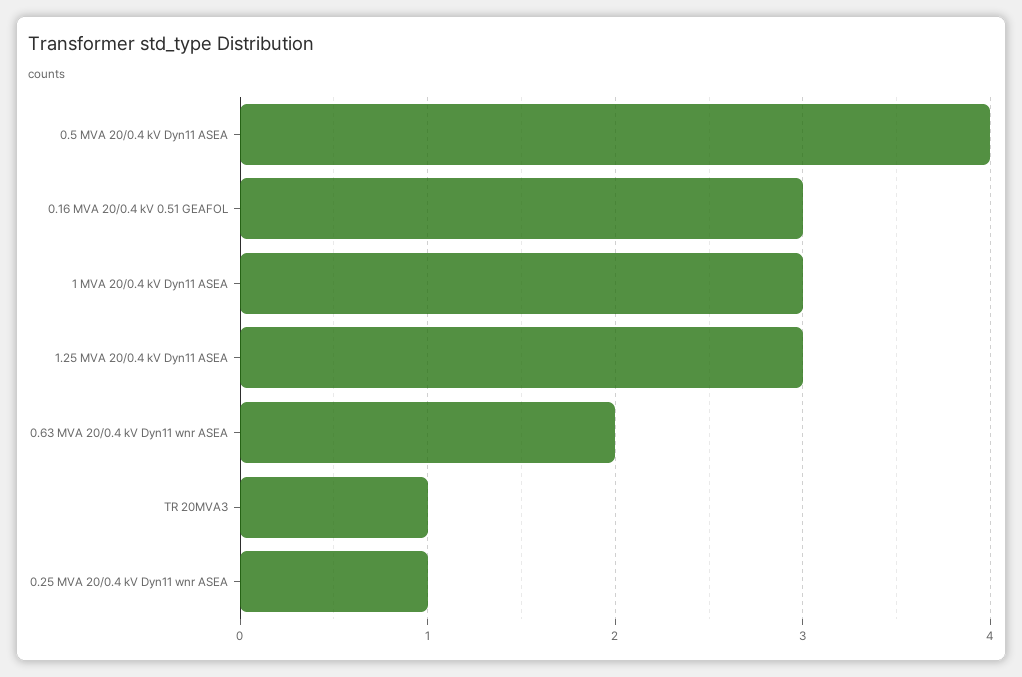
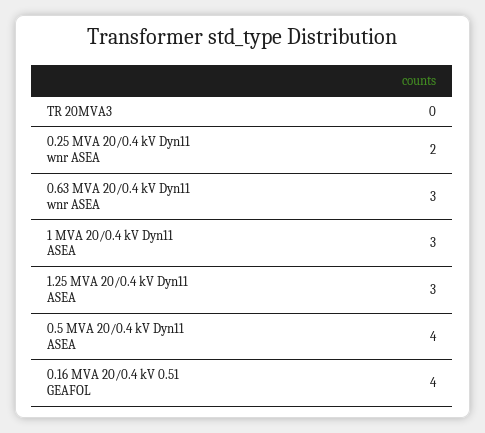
  {
    "0.5 MVA 20/0.4 kV Dyn11 ASEA": 4,
-   "0.16 MVA 20/0.4 kV 0.51 GEAFOL": 3,
+   "0.16 MVA 20/0.4 kV 0.51 GEAFOL": 4,
    "1 MVA 20/0.4 kV Dyn11 ASEA": 3,
    "1.25 MVA 20/0.4 kV Dyn11 ASEA": 3,
-   "0.63 MVA 20/0.4 kV Dyn11 wnr ASEA": 2,
+   "0.63 MVA 20/0.4 kV Dyn11 wnr ASEA": 3,
-   "TR 20MVA3": 1,
+   "TR 20MVA3": 0,
-   "0.25 MVA 20/0.4 kV Dyn11 wnr ASEA": 1
+   "0.25 MVA 20/0.4 kV Dyn11 wnr ASEA": 2
  }

